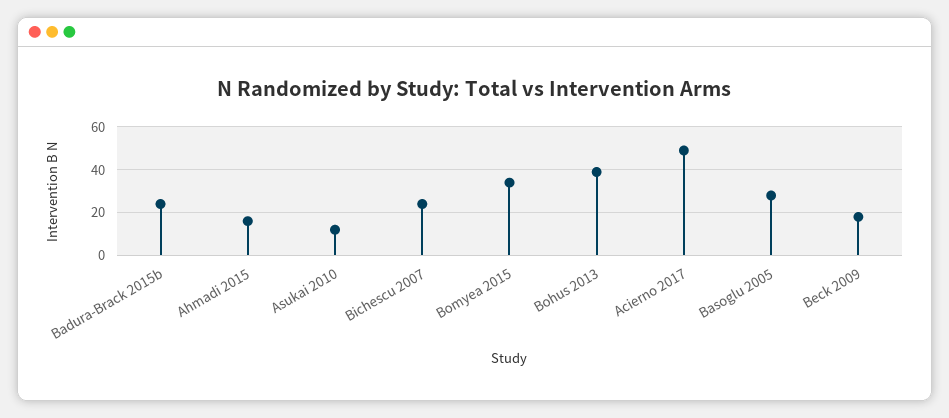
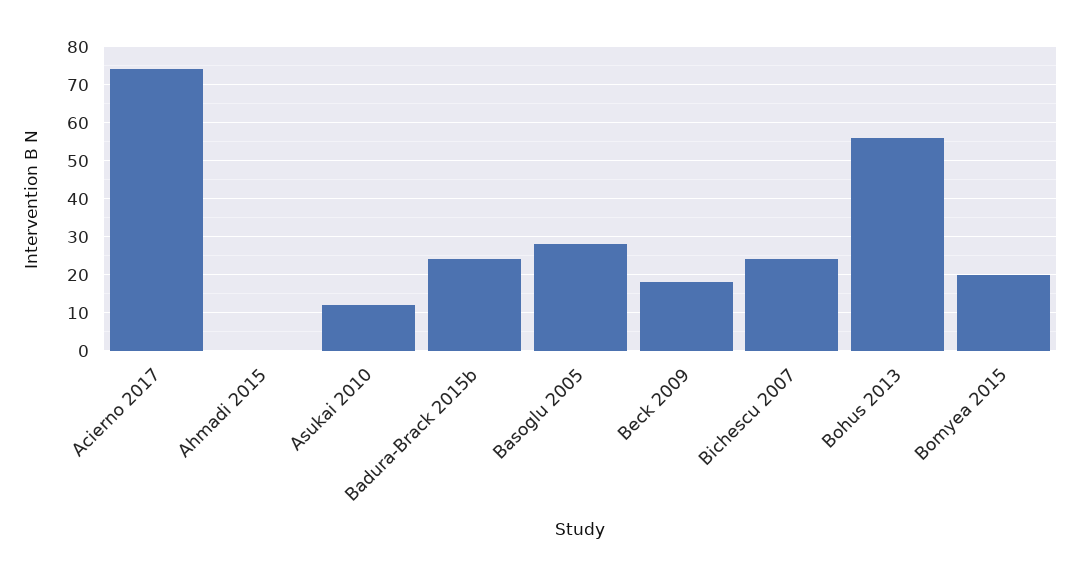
  {
    "Badura-Brack 2015b": 25,
-   "Ahmadi 2015": 15,
+   "Ahmadi 2015": 0,
    "Asukai 2010": 10,
    "Bichescu 2007": 25,
-   "Bomyea 2015": 35,
+   "Bomyea 2015": 20,
-   "Bohus 2013": 40,
+   "Bohus 2013": 55,
-   "Acierno 2017": 50,
+   "Acierno 2017": 75,
    "Basoglu 2005": 30,
    "Beck 2009": 20
  }

